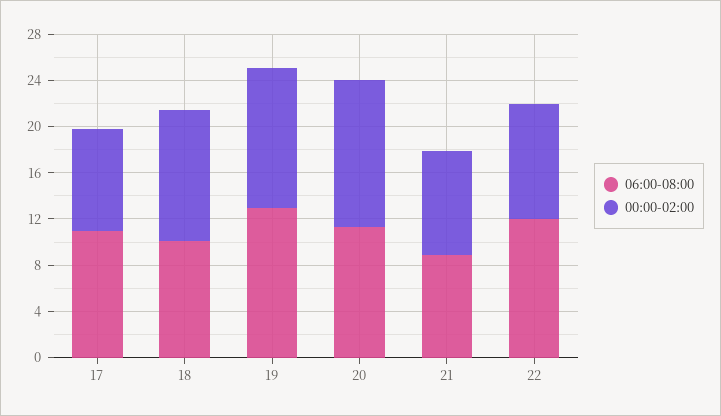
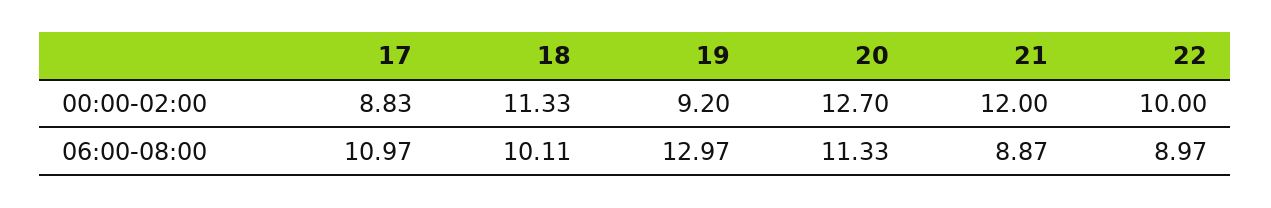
  {
    "06:00-08:00": {
      "17": 10.97,
      "18": 10.11,
      "19": 12.97,
      "20": 11.33,
      "21": 8.87,
-     "22": 12
+     "22": 8.97
    },
    "00:00-02:00": {
      "17": 8.83,
      "18": 11.33,
-     "19": 12,
+     "19": 9.2,
      "20": 12.7,
-     "21": 9,
+     "21": 12,
      "22": 10
    }
  }

